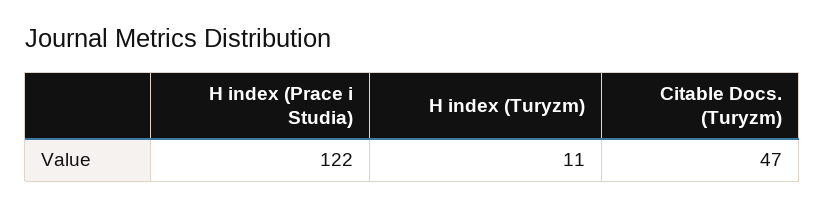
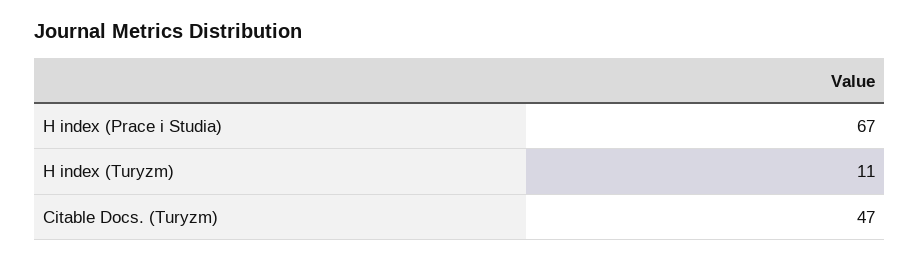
  {
-   "H index (Prace i Studia)": 122,
+   "H index (Prace i Studia)": 67,
    "H index (Turyzm)": 11,
    "Citable Docs. (Turyzm)": 47
  }

